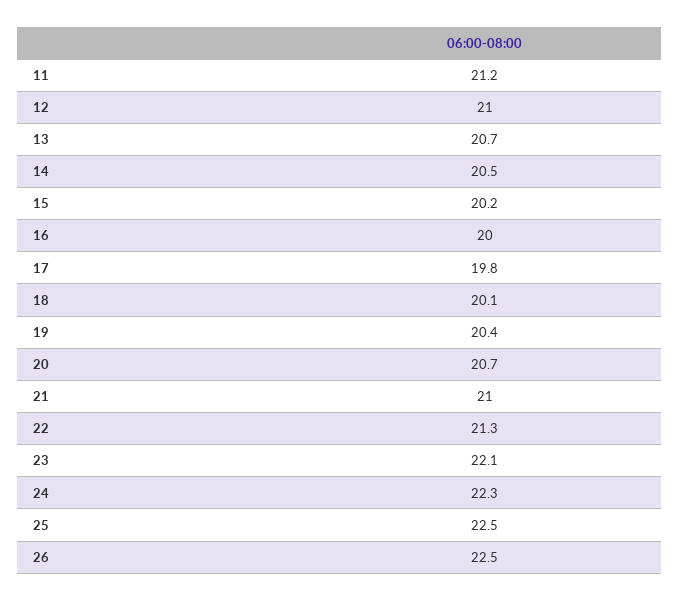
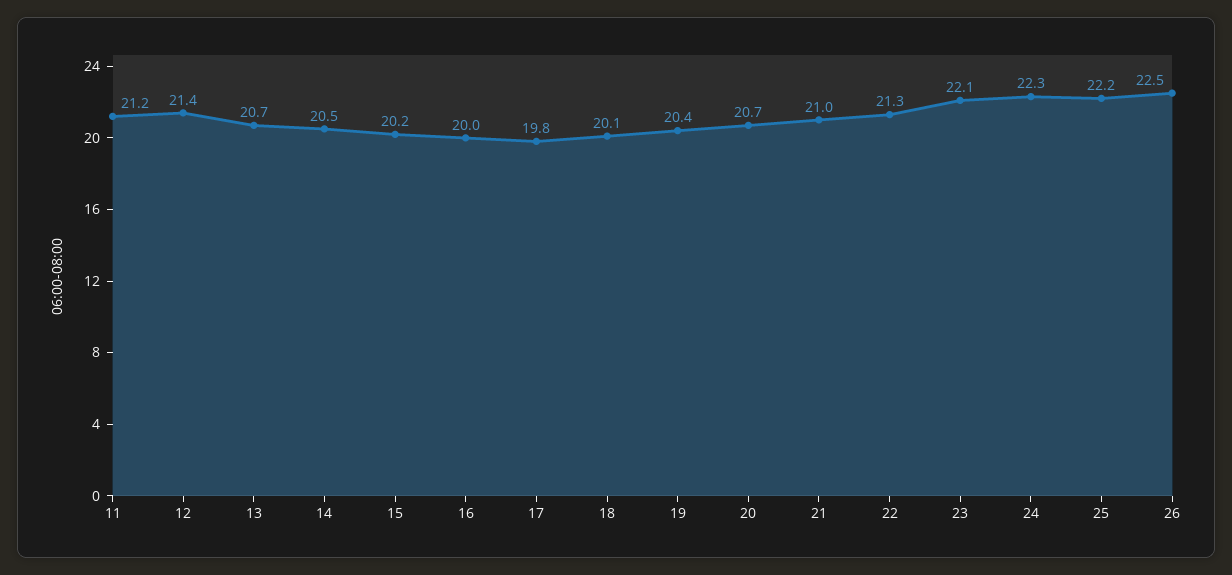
  {
    "11": 21.2,
-   "12": 21,
+   "12": 21.4,
    "13": 20.7,
    "14": 20.5,
    "15": 20.2,
    "16": 20,
    "17": 19.8,
    "18": 20.1,
    "19": 20.4,
    "20": 20.7,
    "21": 21,
    "22": 21.3,
    "23": 22.1,
    "24": 22.3,
-   "25": 22.5,
+   "25": 22.2,
    "26": 22.5
  }

